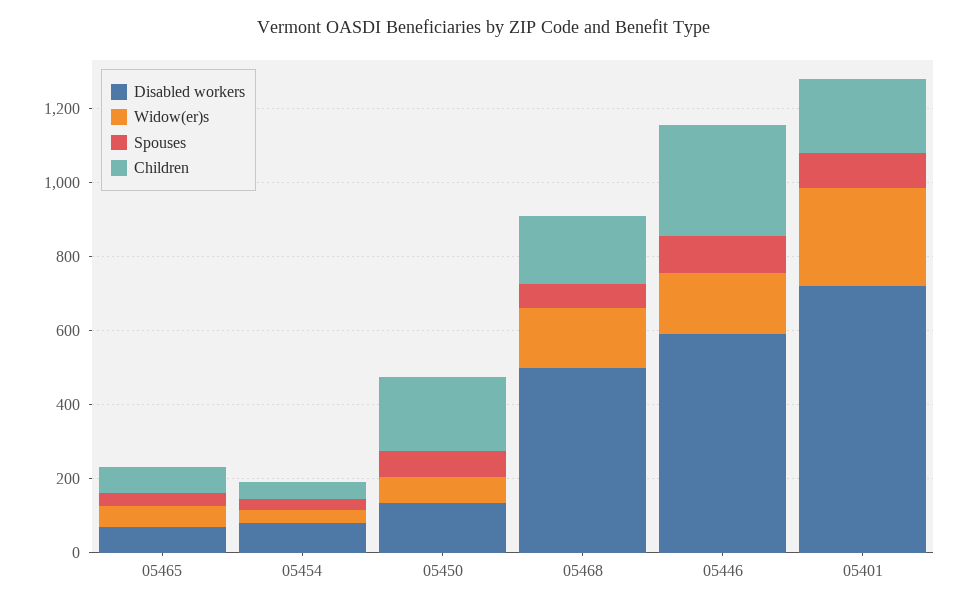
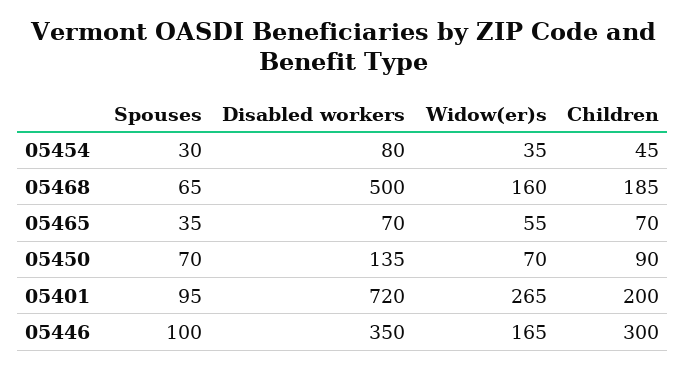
  {
    "Disabled workers": {
      "05465": 70,
      "05454": 80,
      "05450": 135,
      "05468": 500,
-     "05446": 600,
+     "05446": 350,
      "05401": 720
    },
    "Widow(er)s": {
      "05465": 55,
      "05454": 35,
      "05450": 70,
      "05468": 160,
      "05446": 165,
      "05401": 265
    },
    "Spouses": {
      "05465": 35,
      "05454": 30,
      "05450": 70,
      "05468": 65,
      "05446": 100,
      "05401": 95
    },
    "Children": {
      "05465": 70,
      "05454": 45,
-     "05450": 200,
+     "05450": 90,
      "05468": 185,
      "05446": 300,
      "05401": 200
    }
  }

